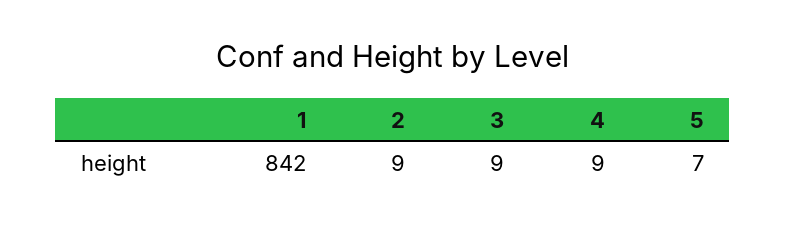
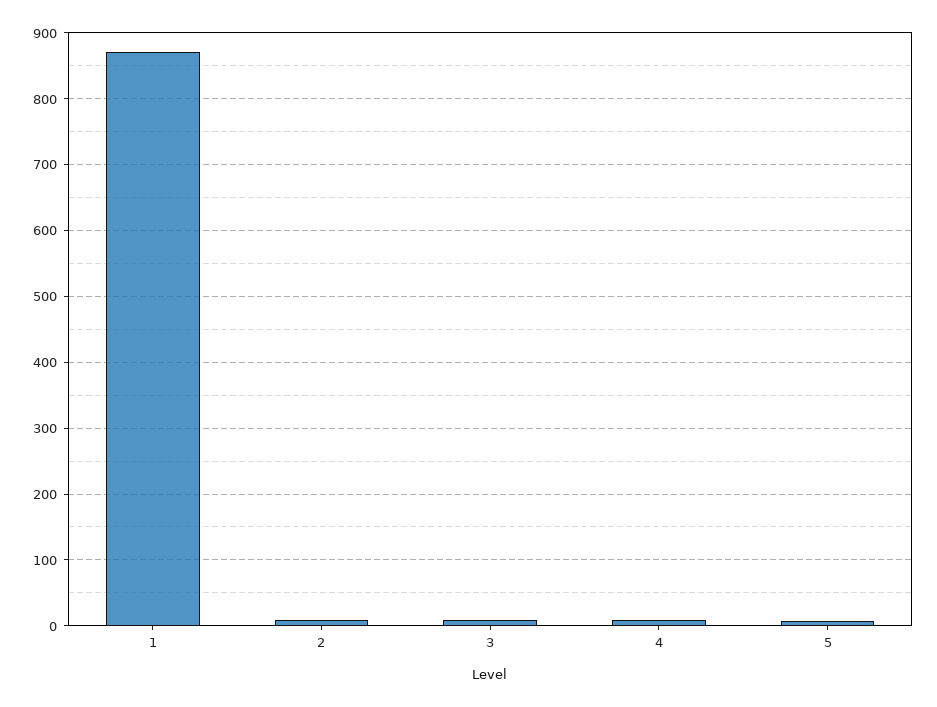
  {
-   "1": 842,
+   "1": 870,
    "2": 9,
    "3": 9,
    "4": 9,
    "5": 7
  }

